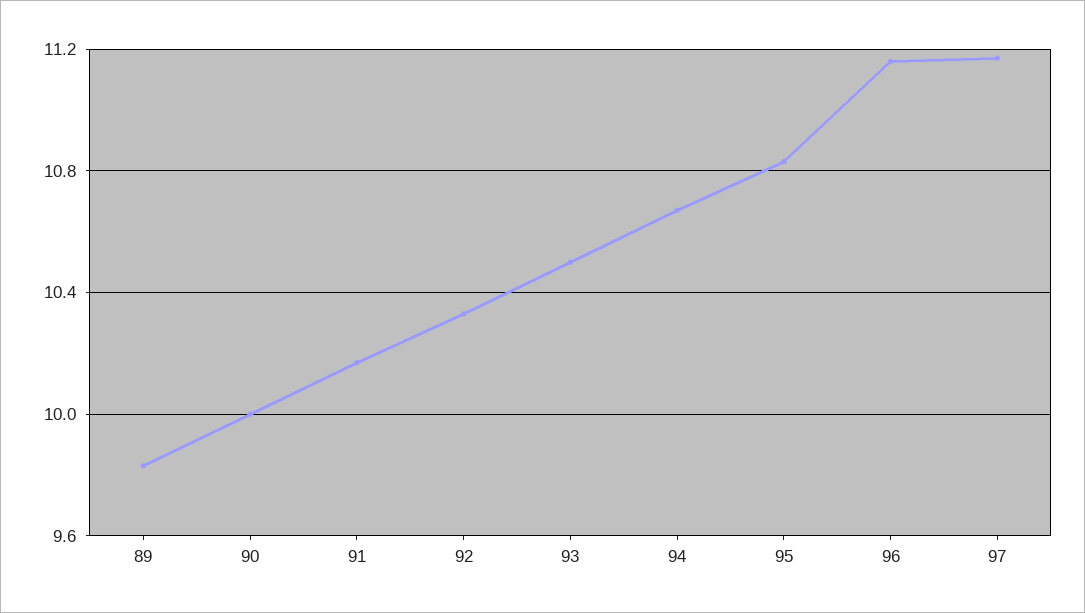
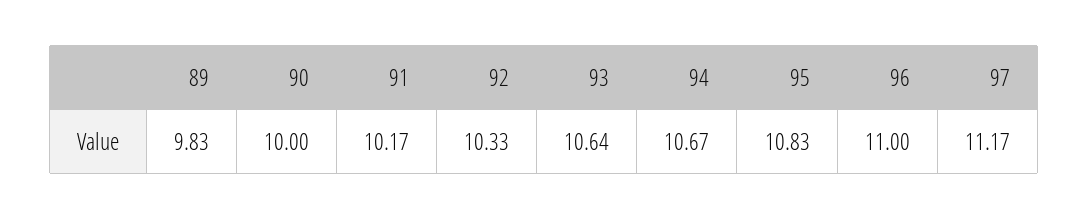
  {
    "89": 9.83,
    "90": 10,
    "91": 10.17,
    "92": 10.33,
-   "93": 10.5,
+   "93": 10.64,
    "94": 10.67,
    "95": 10.83,
-   "96": 11.15,
+   "96": 11,
    "97": 11.17
  }

